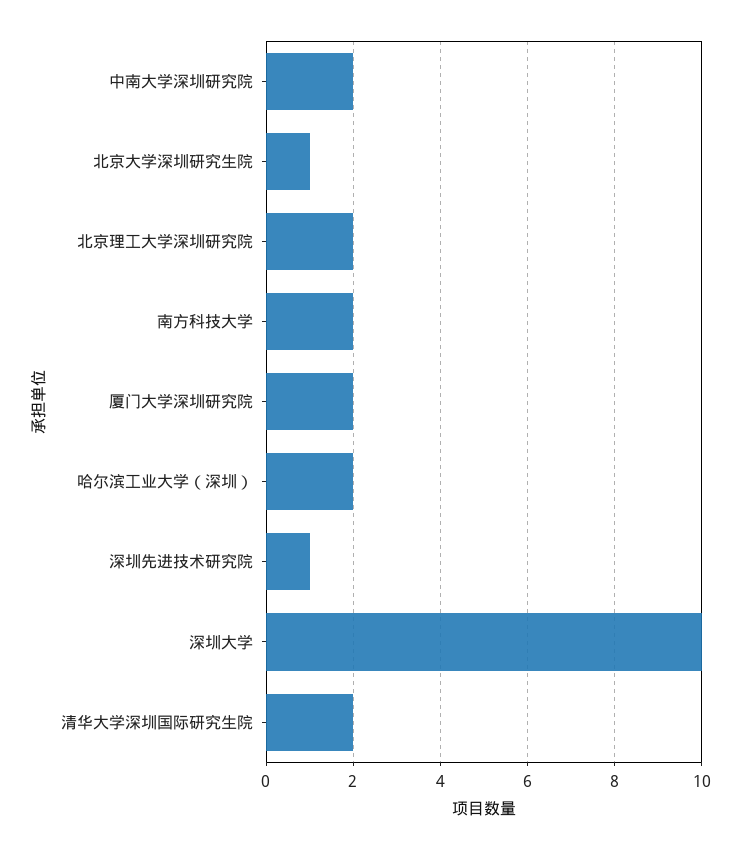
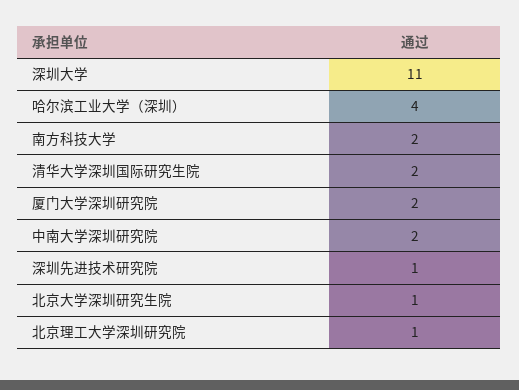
  {
    "中南大学深圳研究院": 2,
    "北京大学深圳研究生院": 1,
-   "北京理工大学深圳研究院": 2,
+   "北京理工大学深圳研究院": 1,
    "南方科技大学": 2,
    "厦门大学深圳研究院": 2,
-   "哈尔滨工业大学（深圳）": 2,
+   "哈尔滨工业大学（深圳）": 4,
    "深圳先进技术研究院": 1,
-   "深圳大学": 10,
+   "深圳大学": 11,
    "清华大学深圳国际研究生院": 2
  }

